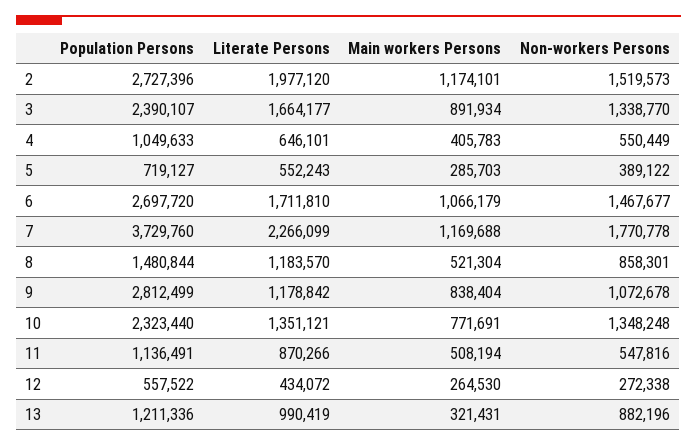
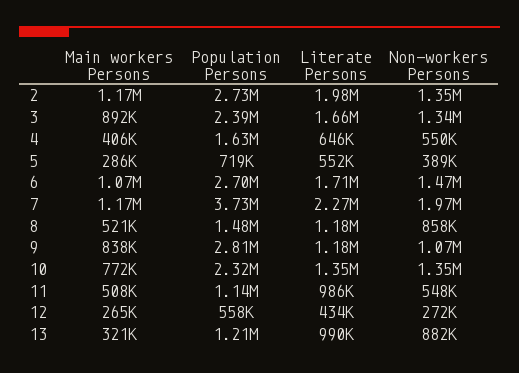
  {
    "Population Persons": {
      "2": 2727396,
      "3": 2390107,
-     "4": 1049633,
+     "4": 1630000,
      "5": 719127,
      "6": 2697720,
      "7": 3729760,
      "8": 1480844,
      "9": 2812499,
      "10": 2323440,
      "11": 1136491,
      "12": 557522,
      "13": 1211336
    },
    "Literate Persons": {
      "2": 1977120,
      "3": 1664177,
      "4": 646101,
      "5": 552243,
      "6": 1711810,
      "7": 2266099,
      "8": 1183570,
      "9": 1178842,
      "10": 1351121,
-     "11": 870266,
+     "11": 986000,
      "12": 434072,
      "13": 990419
    },
    "Main workers Persons": {
      "2": 1174101,
      "3": 891934,
      "4": 405783,
      "5": 285703,
      "6": 1066179,
      "7": 1169688,
      "8": 521304,
      "9": 838404,
      "10": 771691,
      "11": 508194,
      "12": 264530,
      "13": 321431
    },
    "Non-workers Persons": {
-     "2": 1519573,
+     "2": 1350000,
      "3": 1338770,
      "4": 550449,
      "5": 389122,
      "6": 1467677,
-     "7": 1770778,
+     "7": 1970000,
      "8": 858301,
      "9": 1072678,
      "10": 1348248,
      "11": 547816,
      "12": 272338,
      "13": 882196
    }
  }

